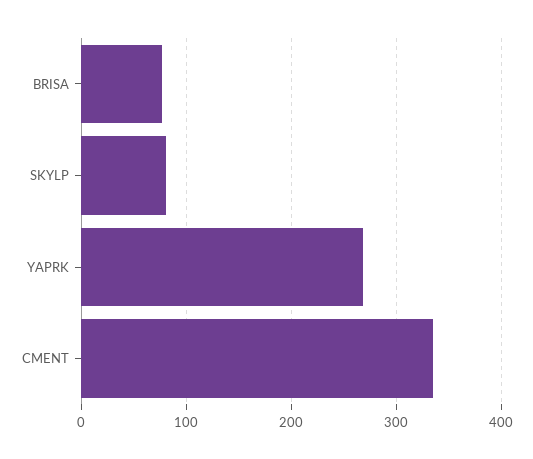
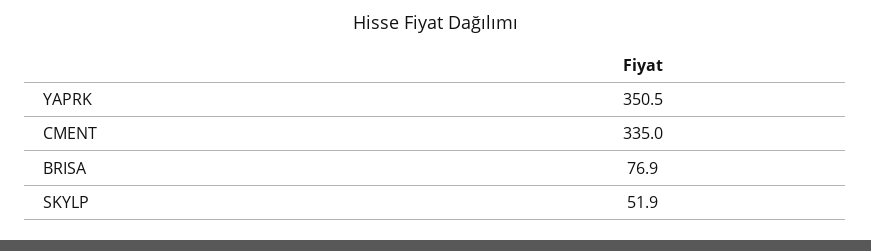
  {
    "BRISA": 76.9,
-   "SKYLP": 80,
+   "SKYLP": 51.9,
-   "YAPRK": 270,
+   "YAPRK": 350.5,
    "CMENT": 335
  }

